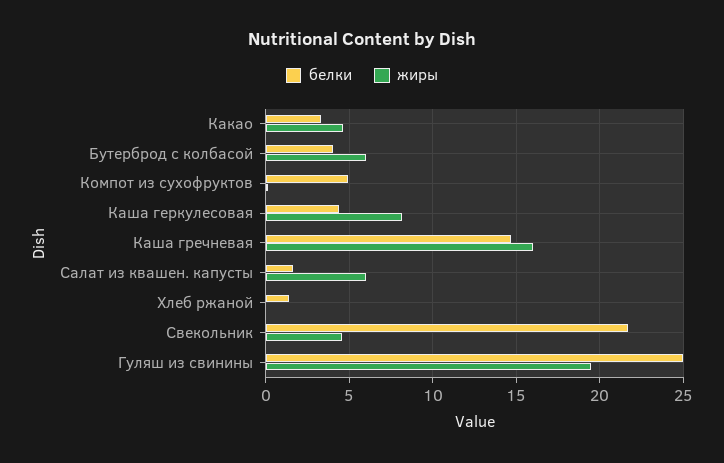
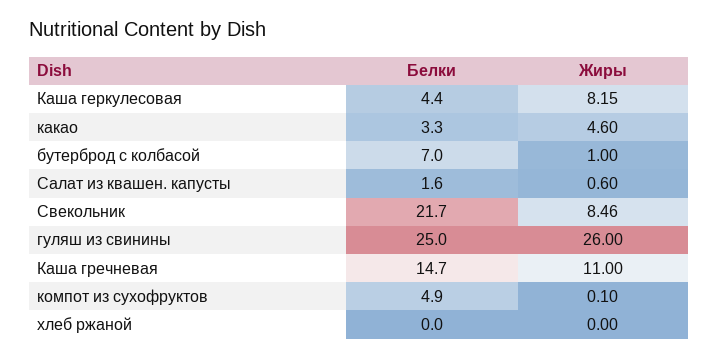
  {
    "белки": {
      "Какао": 3.3,
-     "Бутерброд с колбасой": 4,
+     "Бутерброд с колбасой": 7,
      "Компот из сухофруктов": 4.9,
      "Каша геркулесовая": 4.4,
      "Каша гречневая": 14.7,
      "Салат из квашен. капусты": 1.6,
-     "Хлеб ржаной": 1.5,
+     "Хлеб ржаной": 0,
      "Свекольник": 21.7,
      "Гуляш из свинины": 25
    },
    "жиры": {
      "Какао": 4.6,
-     "Бутерброд с колбасой": 6,
+     "Бутерброд с колбасой": 1,
      "Компот из сухофруктов": 0.1,
      "Каша геркулесовая": 8.15,
-     "Каша гречневая": 16,
+     "Каша гречневая": 11,
-     "Салат из квашен. капусты": 6,
+     "Салат из квашен. капусты": 0.6,
      "Хлеб ржаной": 0,
-     "Свекольник": 4.5,
+     "Свекольник": 8.46,
-     "Гуляш из свинины": 19.5
+     "Гуляш из свинины": 26
    }
  }

